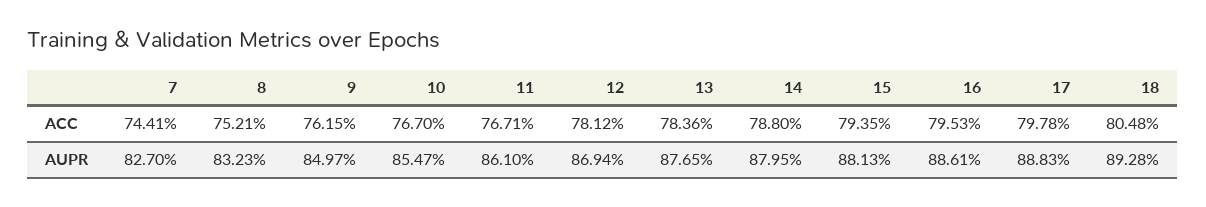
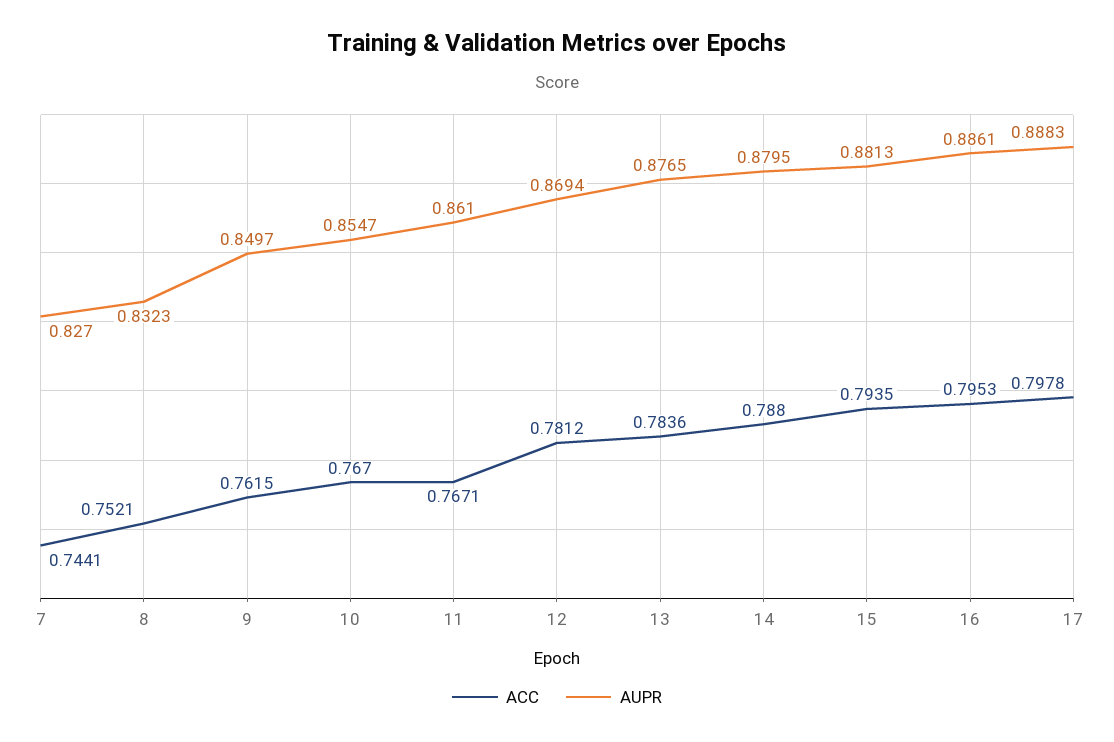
  {
    "ACC": {
      "7": 0.7441,
      "8": 0.7521,
      "9": 0.7615,
      "10": 0.767,
      "11": 0.7671,
      "12": 0.7812,
      "13": 0.7836,
      "14": 0.788,
      "15": 0.7935,
      "16": 0.7953,
-     "17": 0.7978,
+     "17": 0.7978
-     "18": 0.8048
    },
    "AUPR": {
      "7": 0.827,
      "8": 0.8323,
      "9": 0.8497,
      "10": 0.8547,
      "11": 0.861,
      "12": 0.8694,
      "13": 0.8765,
      "14": 0.8795,
      "15": 0.8813,
      "16": 0.8861,
-     "17": 0.8883,
+     "17": 0.8883
-     "18": 0.8928
    }
  }

